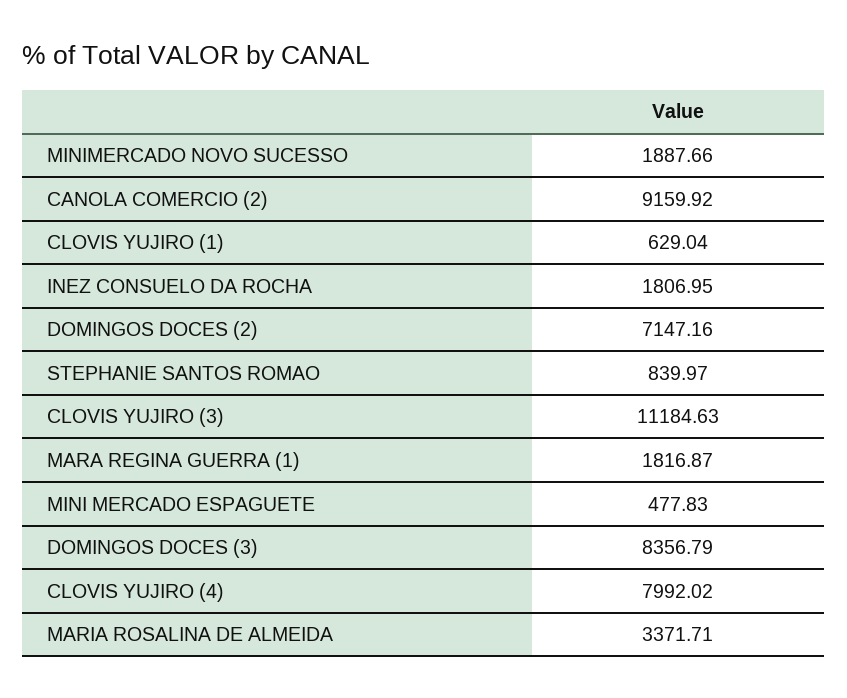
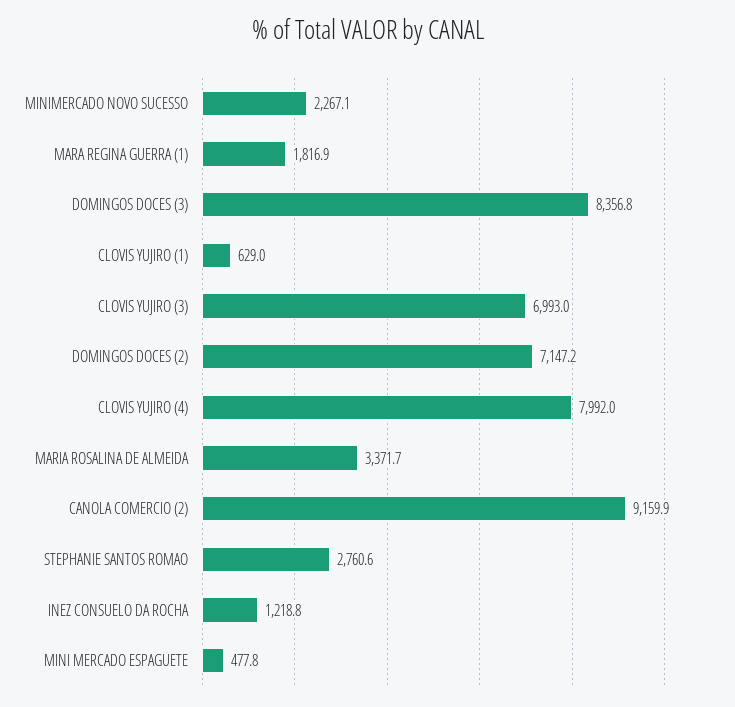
  {
-   "MINIMERCADO NOVO SUCESSO": 1887.66,
+   "MINIMERCADO NOVO SUCESSO": 2267.1,
    "CANOLA COMERCIO (2)": 9159.92,
    "CLOVIS YUJIRO (1)": 629.04,
-   "INEZ CONSUELO DA ROCHA": 1806.95,
+   "INEZ CONSUELO DA ROCHA": 1218.8,
    "DOMINGOS DOCES (2)": 7147.16,
-   "STEPHANIE SANTOS ROMAO": 839.97,
+   "STEPHANIE SANTOS ROMAO": 2760.6,
-   "CLOVIS YUJIRO (3)": 11184.63,
+   "CLOVIS YUJIRO (3)": 6993,
    "MARA REGINA GUERRA (1)": 1816.87,
    "MINI MERCADO ESPAGUETE": 477.83,
    "DOMINGOS DOCES (3)": 8356.79,
    "CLOVIS YUJIRO (4)": 7992.02,
    "MARIA ROSALINA DE ALMEIDA": 3371.71
  }

